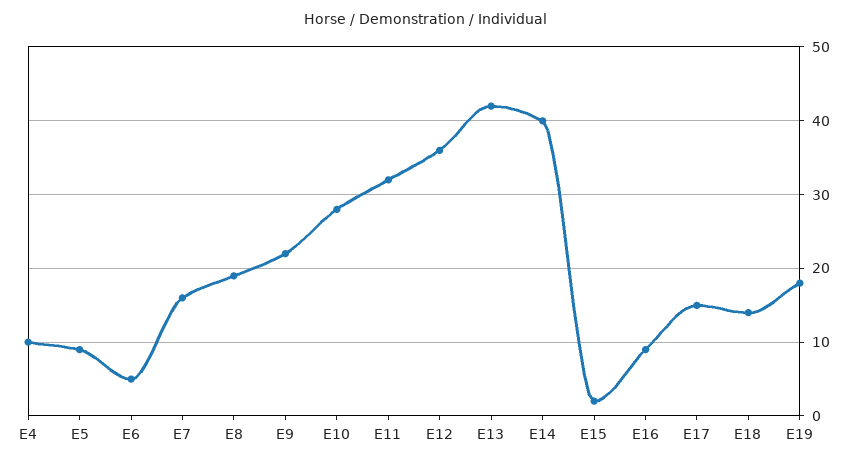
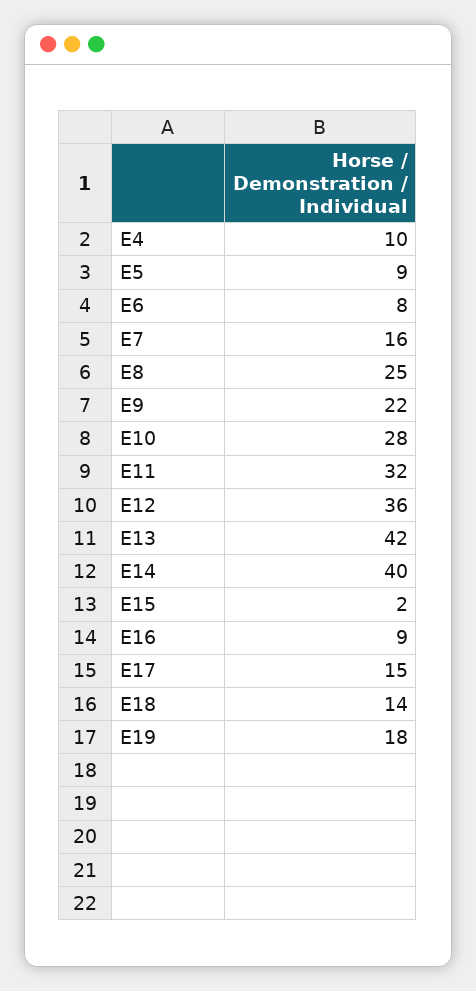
  {
    "E4": 10,
    "E5": 9,
-   "E6": 5,
+   "E6": 8,
    "E7": 16,
-   "E8": 19,
+   "E8": 25,
    "E9": 22,
    "E10": 28,
    "E11": 32,
    "E12": 36,
    "E13": 42,
    "E14": 40,
    "E15": 2,
    "E16": 9,
    "E17": 15,
    "E18": 14,
    "E19": 18
  }

